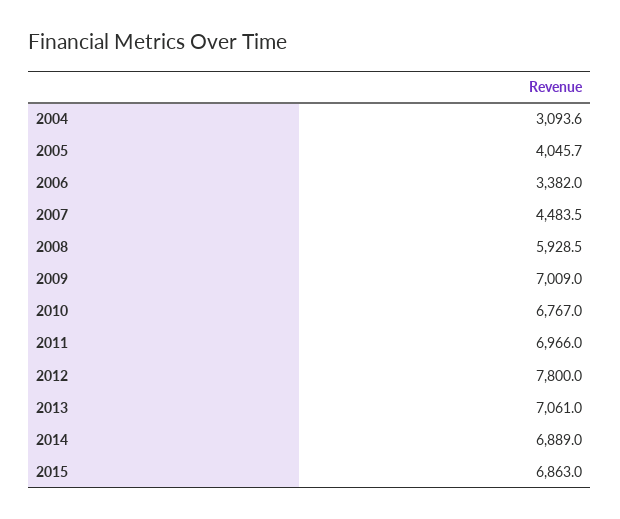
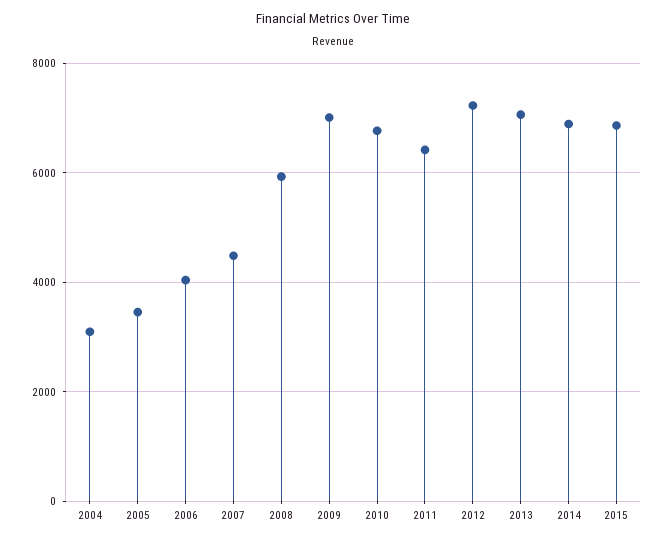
  {
    "2004": 3093.6,
-   "2005": 4045.7,
+   "2005": 3400,
-   "2006": 3382,
+   "2006": 4000,
    "2007": 4483.5,
    "2008": 5928.5,
    "2009": 7009,
    "2010": 6767,
-   "2011": 6966,
+   "2011": 6400,
-   "2012": 7800,
+   "2012": 7200,
    "2013": 7061,
    "2014": 6889,
    "2015": 6863
  }

